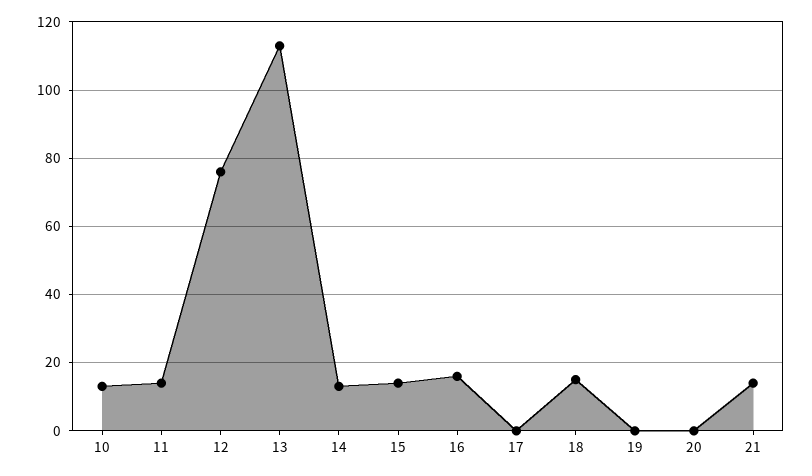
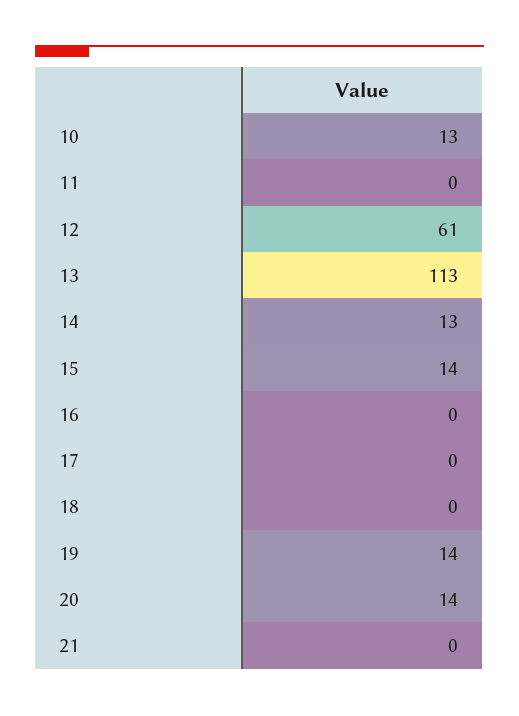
  {
    "10": 13,
-   "11": 15,
+   "11": 0,
-   "12": 75,
+   "12": 61,
    "13": 113,
    "14": 13,
    "15": 14,
-   "16": 15,
+   "16": 0,
    "17": 0,
-   "18": 15,
+   "18": 0,
-   "19": 0,
+   "19": 14,
-   "20": 0,
+   "20": 14,
-   "21": 15
+   "21": 0
  }

